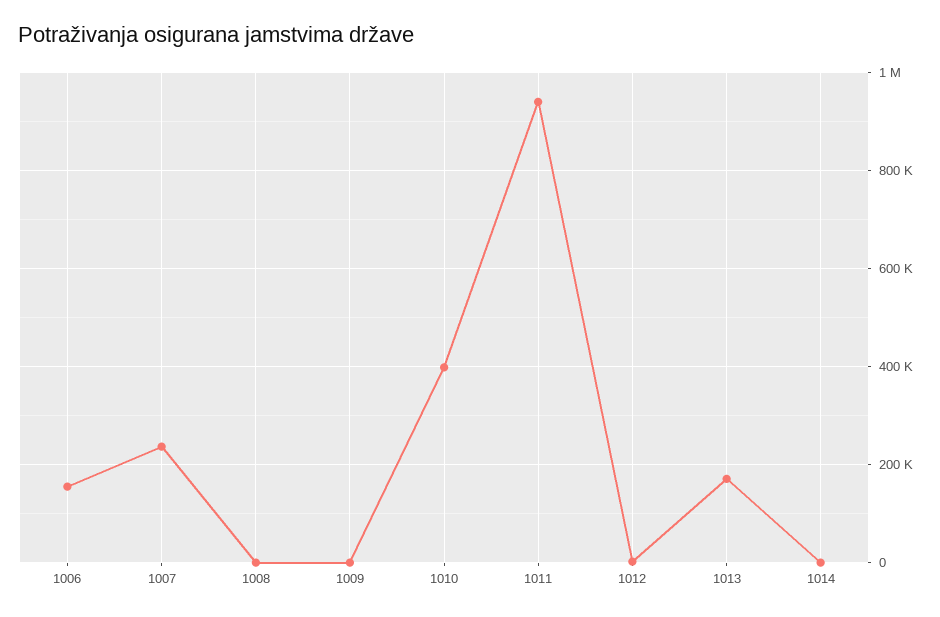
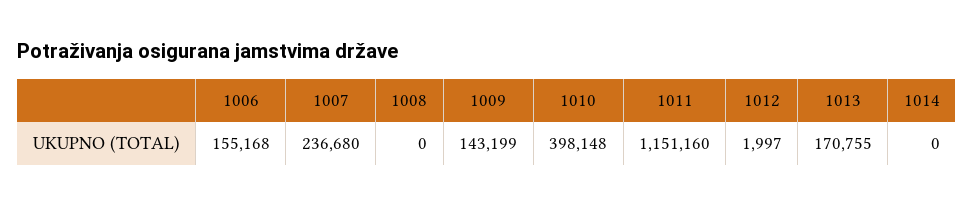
  {
    "1006": 155168,
    "1007": 236680,
    "1008": 0,
-   "1009": 0,
+   "1009": 143199,
    "1010": 398148,
-   "1011": 940000,
+   "1011": 1151160,
    "1012": 1997,
    "1013": 170755,
    "1014": 0
  }

